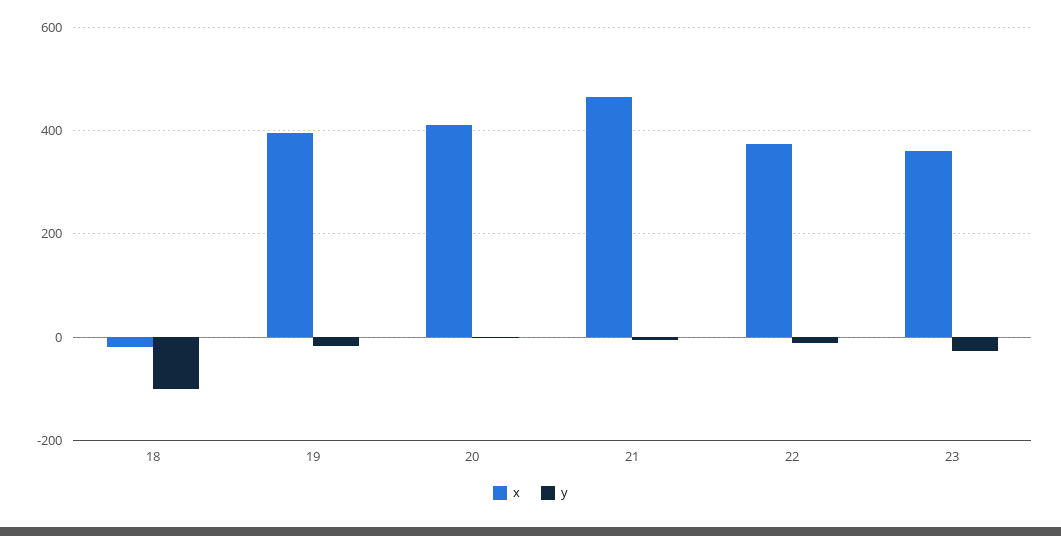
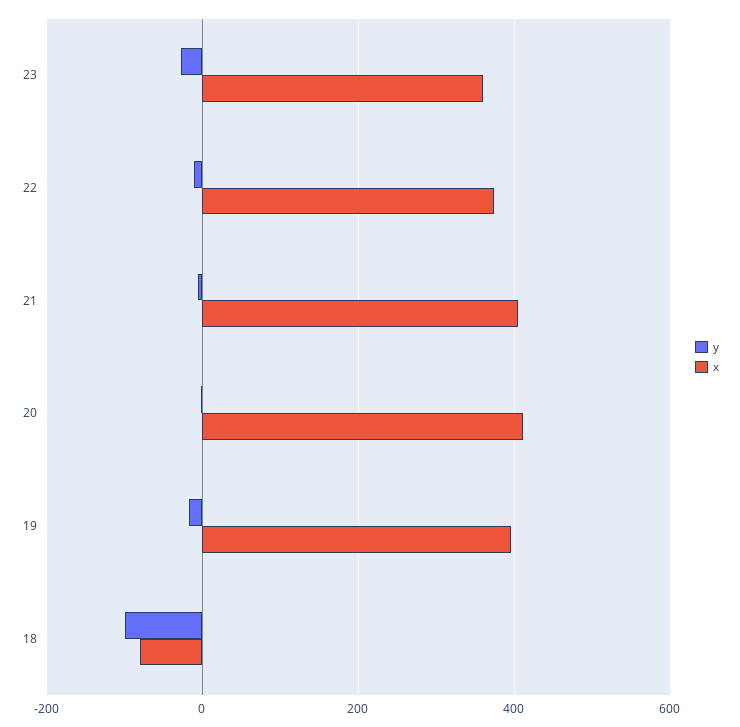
  {
    "x": {
-     "18": -20,
+     "18": -80,
      "19": 400,
      "20": 420,
-     "21": 460,
+     "21": 400,
      "22": 380,
      "23": 360
    },
    "y": {
      "18": -100,
      "19": -20,
      "20": 0,
      "21": 0,
      "22": -20,
      "23": -20
    }
  }

